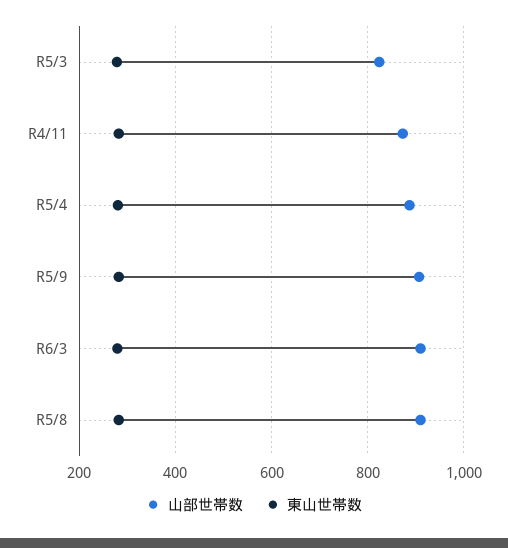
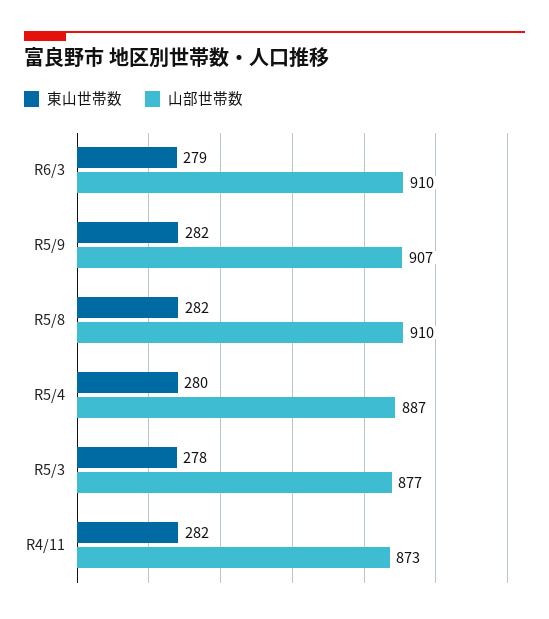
  {
    "山部世帯数": {
-     "R5/3": 820,
+     "R5/3": 877,
      "R4/11": 873,
      "R5/4": 887,
      "R5/9": 907,
      "R6/3": 910,
      "R5/8": 910
    },
    "東山世帯数": {
      "R5/3": 278,
      "R4/11": 282,
      "R5/4": 280,
      "R5/9": 282,
      "R6/3": 279,
      "R5/8": 282
    }
  }

